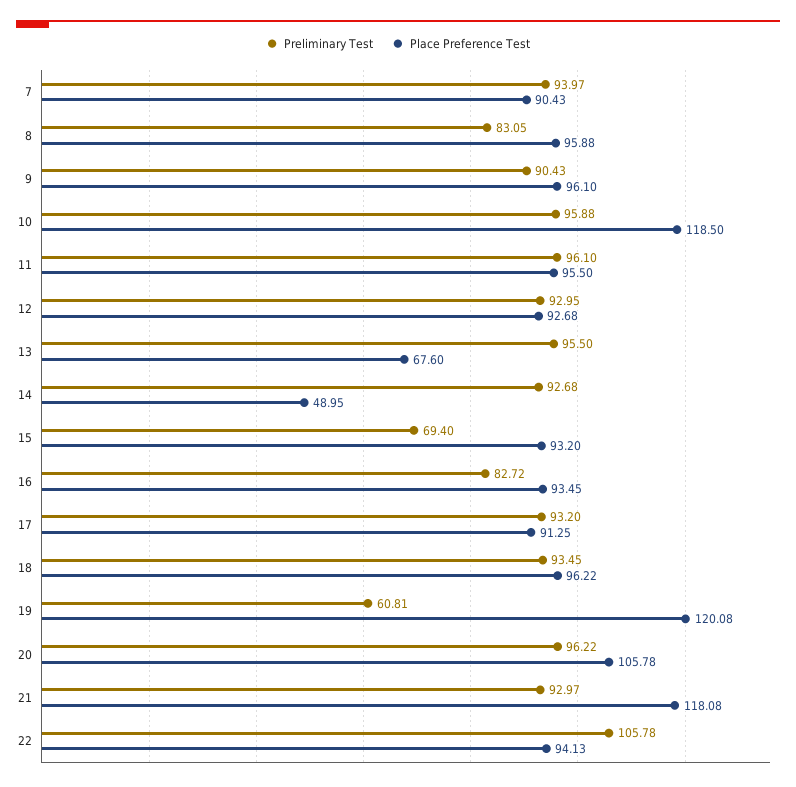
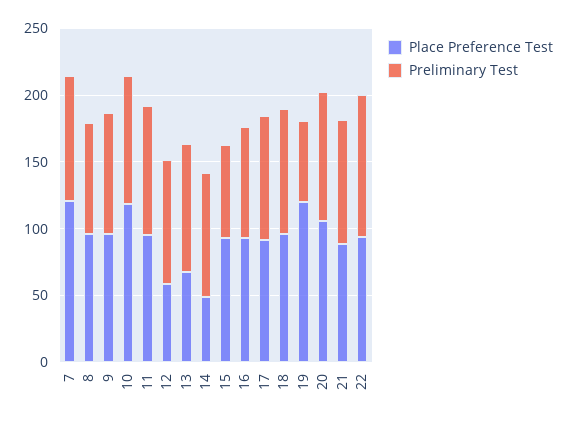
  {
    "Preliminary Test": {
      "7": 93.97,
      "8": 83.05,
      "9": 90.43,
      "10": 95.88,
      "11": 96.1,
      "12": 92.95,
      "13": 95.5,
      "14": 92.68,
      "15": 69.4,
      "16": 82.72,
      "17": 93.2,
      "18": 93.45,
      "19": 60.81,
      "20": 96.22,
      "21": 92.97,
      "22": 105.78
    },
    "Place Preference Test": {
-     "7": 90.43,
+     "7": 120,
      "8": 95.88,
      "9": 96.1,
      "10": 118.5,
      "11": 95.5,
-     "12": 92.68,
+     "12": 60,
      "13": 67.6,
      "14": 48.95,
      "15": 93.2,
      "16": 93.45,
      "17": 91.25,
      "18": 96.22,
      "19": 120.08,
      "20": 105.78,
-     "21": 118.08,
+     "21": 90,
      "22": 94.13
    }
  }

